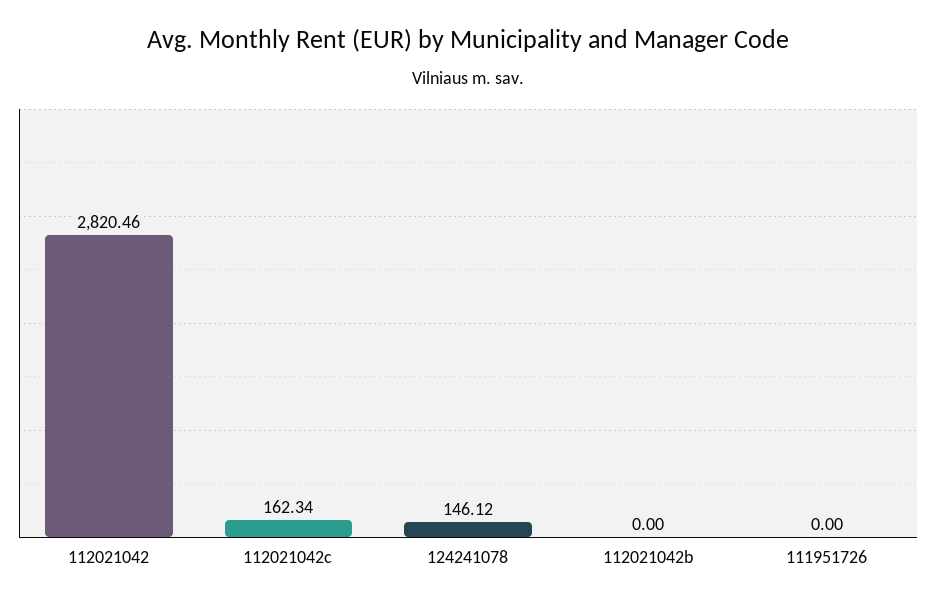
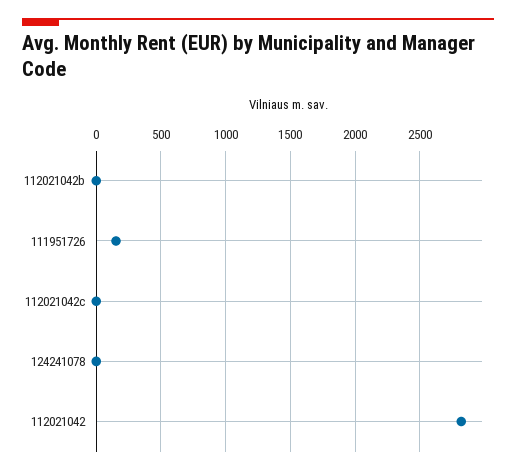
  {
    "112021042": 2820.46,
-   "112021042c": 162.34,
+   "112021042c": 0,
-   "124241078": 146.12,
+   "124241078": 0,
    "112021042b": 0,
-   "111951726": 0
+   "111951726": 150
  }

